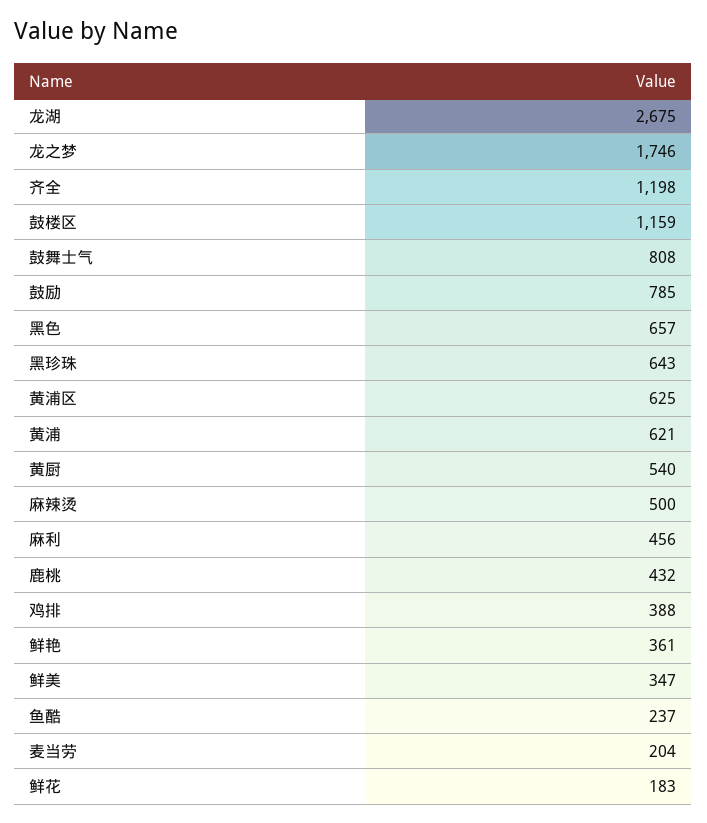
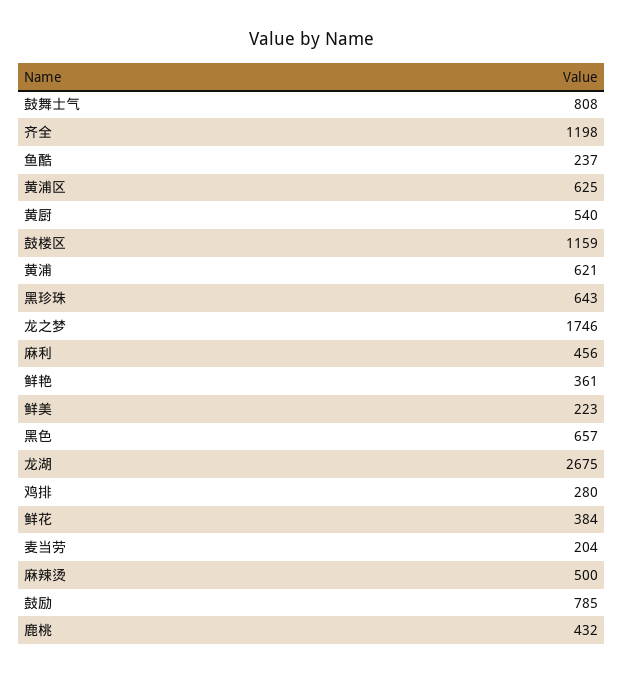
  {
    "龙湖": 2675,
    "龙之梦": 1746,
    "齐全": 1198,
    "鼓楼区": 1159,
    "鼓舞士气": 808,
    "鼓励": 785,
    "黑色": 657,
    "黑珍珠": 643,
    "黄浦区": 625,
    "黄浦": 621,
    "黄厨": 540,
    "麻辣烫": 500,
    "麻利": 456,
    "鹿桃": 432,
-   "鸡排": 388,
+   "鸡排": 280,
    "鲜艳": 361,
-   "鲜美": 347,
+   "鲜美": 223,
    "鱼酷": 237,
    "麦当劳": 204,
-   "鲜花": 183
+   "鲜花": 384
  }

